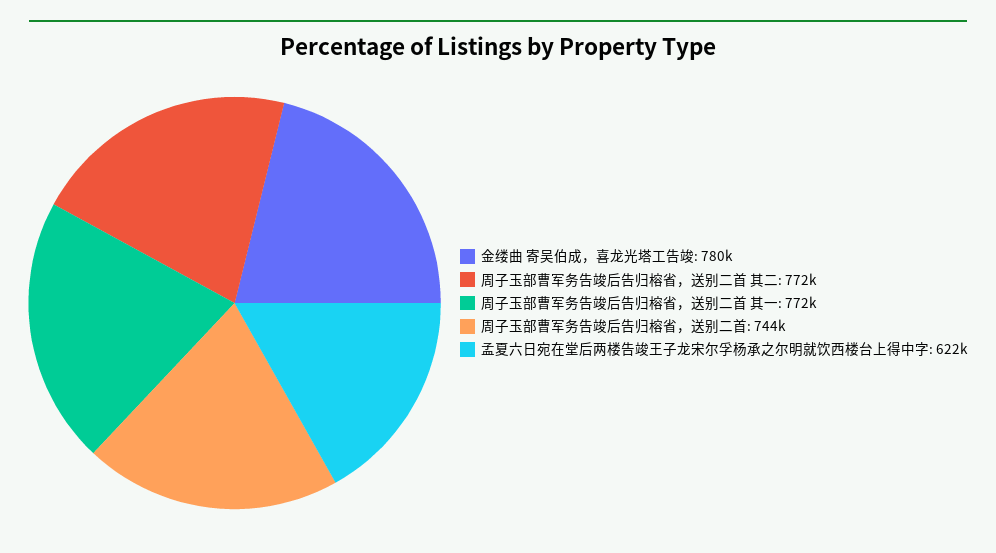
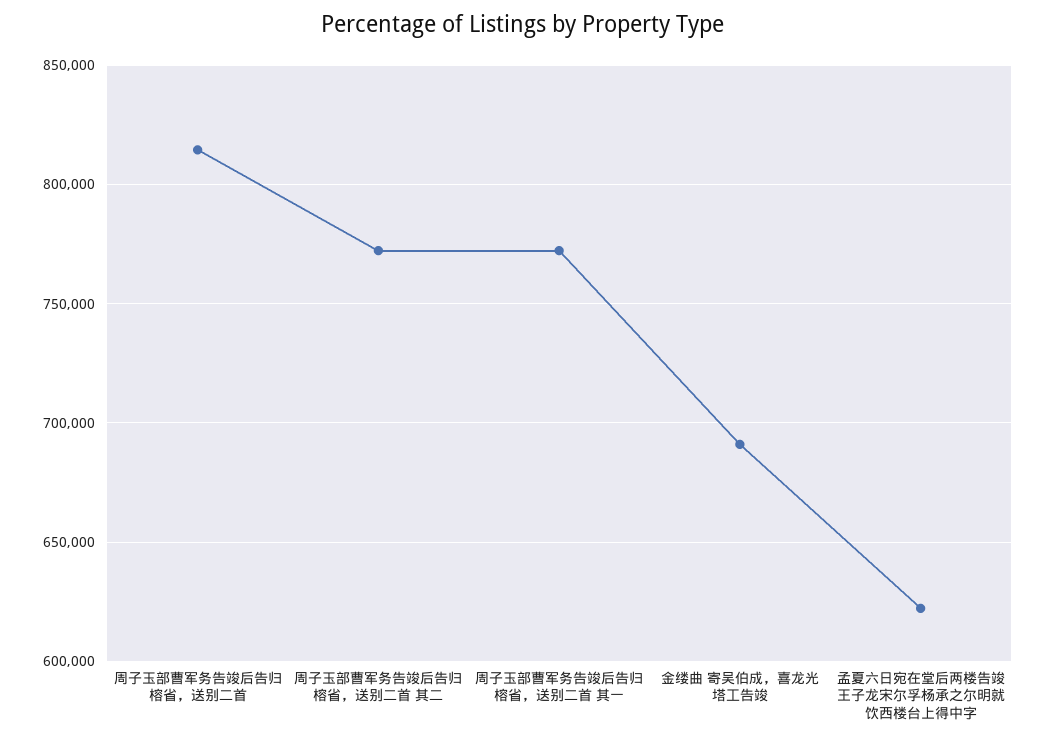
  {
-   "金缕曲 寄吴伯成，喜龙光塔工告竣": 780000,
+   "金缕曲 寄吴伯成，喜龙光塔工告竣": 690000,
    "周子玉部曹军务告竣后告归榕省，送别二首 其二": 772000,
    "周子玉部曹军务告竣后告归榕省，送别二首 其一": 772000,
-   "周子玉部曹军务告竣后告归榕省，送别二首": 744000,
+   "周子玉部曹军务告竣后告归榕省，送别二首": 815000,
    "孟夏六日宛在堂后两楼告竣王子龙宋尔孚杨承之尔明就饮西楼台上得中字": 622000
  }

